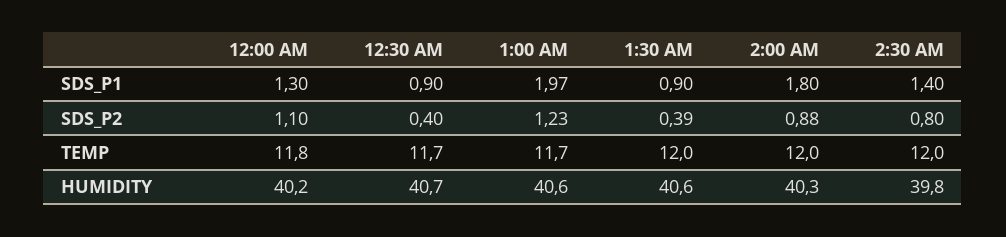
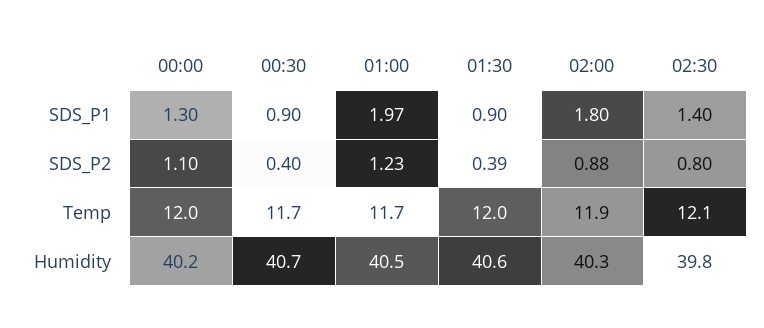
  {
    "12:00 AM": {
      "SDS_P1": 1.3,
      "SDS_P2": 1.1,
-     "TEMP": 11.8,
+     "TEMP": 12,
      "HUMIDITY": 40.2
    },
    "12:30 AM": {
      "SDS_P1": 0.9,
      "SDS_P2": 0.4,
      "TEMP": 11.7,
      "HUMIDITY": 40.7
    },
    "1:00 AM": {
      "SDS_P1": 1.97,
      "SDS_P2": 1.23,
      "TEMP": 11.7,
-     "HUMIDITY": 40.6
+     "HUMIDITY": 40.5
    },
    "1:30 AM": {
      "SDS_P1": 0.9,
      "SDS_P2": 0.39,
      "TEMP": 12,
      "HUMIDITY": 40.6
    },
    "2:00 AM": {
      "SDS_P1": 1.8,
      "SDS_P2": 0.88,
-     "TEMP": 12,
+     "TEMP": 11.9,
      "HUMIDITY": 40.3
    },
    "2:30 AM": {
      "SDS_P1": 1.4,
      "SDS_P2": 0.8,
-     "TEMP": 12,
+     "TEMP": 12.1,
      "HUMIDITY": 39.8
    }
  }

